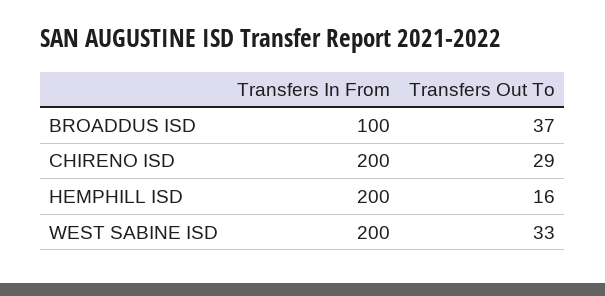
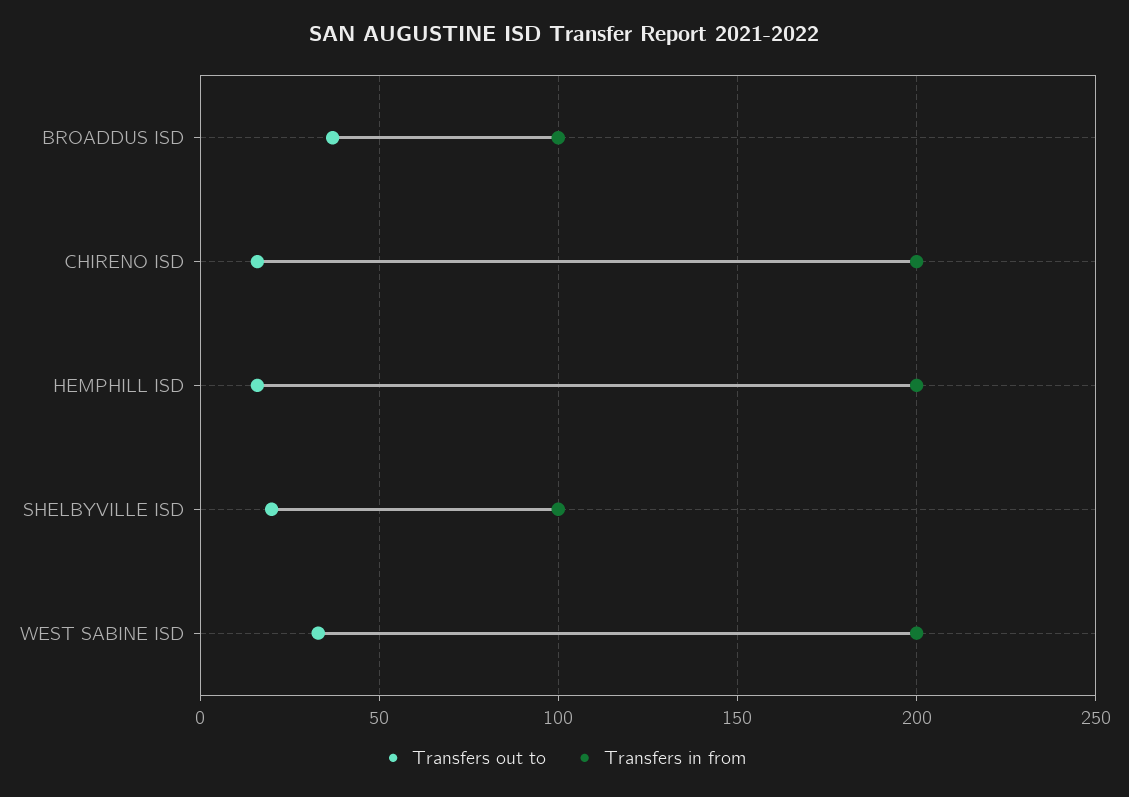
  {
    "Transfers In From": {
      "BROADDUS ISD": 100,
      "CHIRENO ISD": 200,
      "HEMPHILL ISD": 200,
-     "WEST SABINE ISD": 200
+     "WEST SABINE ISD": 200,
+     "SHELBYVILLE ISD": 100
    },
    "Transfers Out To": {
      "BROADDUS ISD": 37,
-     "CHIRENO ISD": 29,
+     "CHIRENO ISD": 15,
      "HEMPHILL ISD": 16,
-     "WEST SABINE ISD": 33
+     "WEST SABINE ISD": 33,
+     "SHELBYVILLE ISD": 20
    }
  }

